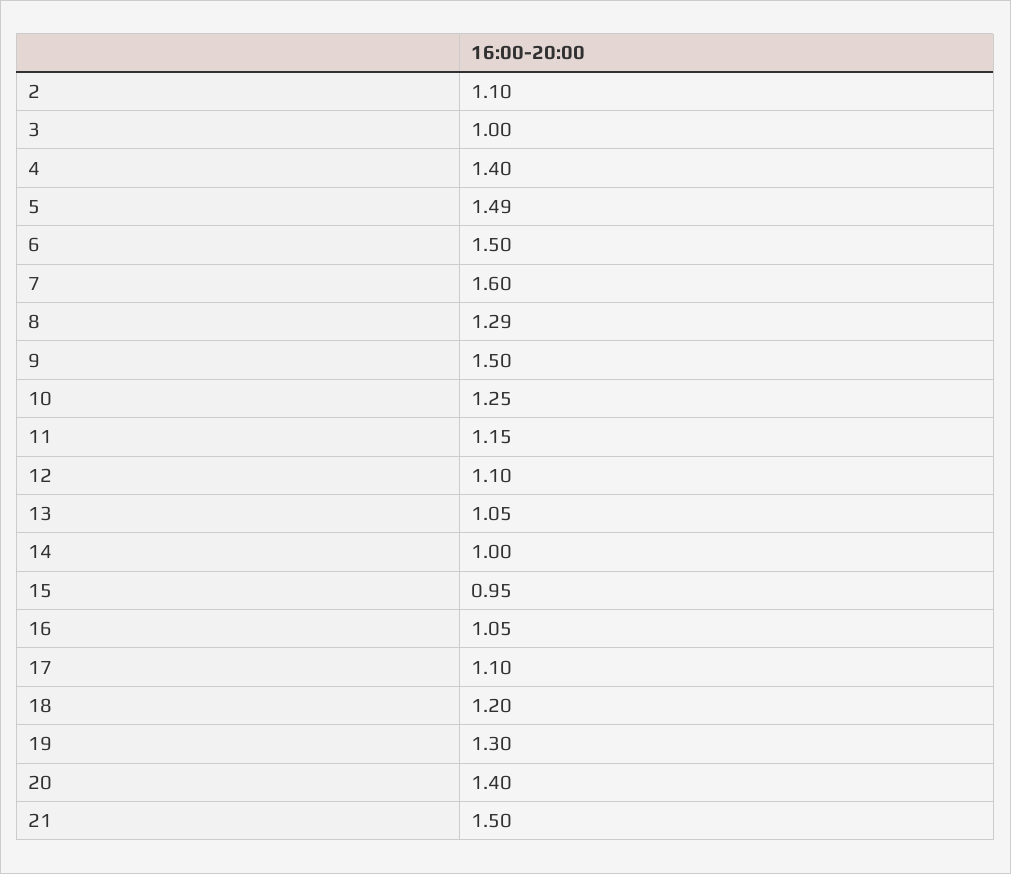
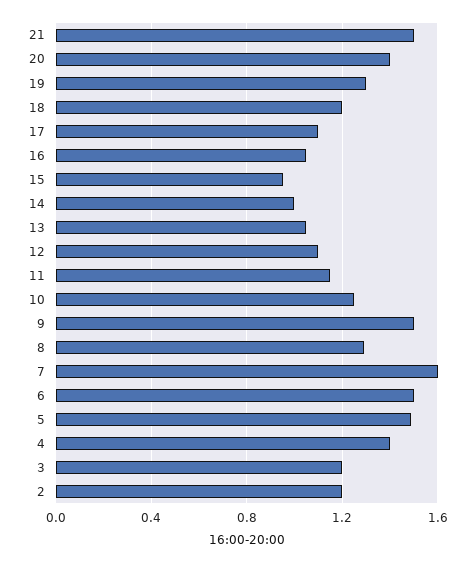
  {
-   "2": 1.1,
+   "2": 1.2,
-   "3": 1,
+   "3": 1.2,
    "4": 1.4,
    "5": 1.49,
    "6": 1.5,
    "7": 1.6,
    "8": 1.29,
    "9": 1.5,
    "10": 1.25,
    "11": 1.15,
    "12": 1.1,
    "13": 1.05,
    "14": 1,
    "15": 0.95,
    "16": 1.05,
    "17": 1.1,
    "18": 1.2,
    "19": 1.3,
    "20": 1.4,
    "21": 1.5
  }

